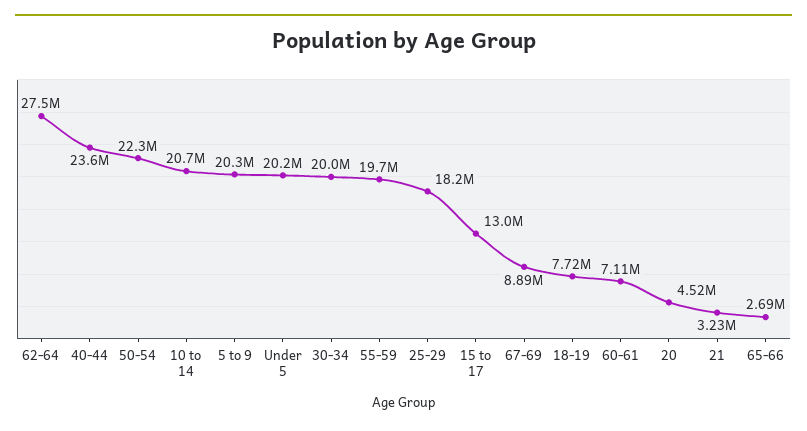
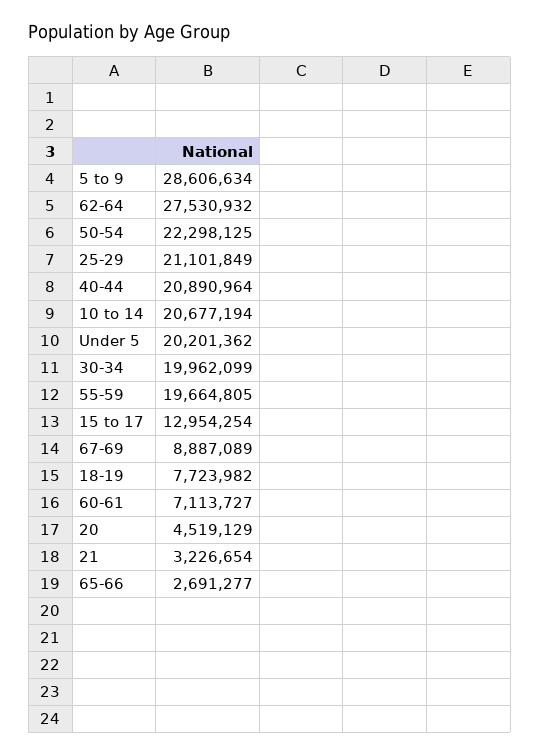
  {
    "62-64": 27530932,
-   "40-44": 23600000,
+   "40-44": 20890964,
    "50-54": 22298125,
    "10 to 14": 20677194,
-   "5 to 9": 20300000,
+   "5 to 9": 28606634,
    "Under 5": 20201362,
    "30-34": 19962099,
    "55-59": 19664805,
-   "25-29": 18200000,
+   "25-29": 21101849,
    "15 to 17": 12954254,
    "67-69": 8887089,
    "18-19": 7723982,
    "60-61": 7113727,
    "20": 4519129,
    "21": 3226654,
    "65-66": 2691277
  }

